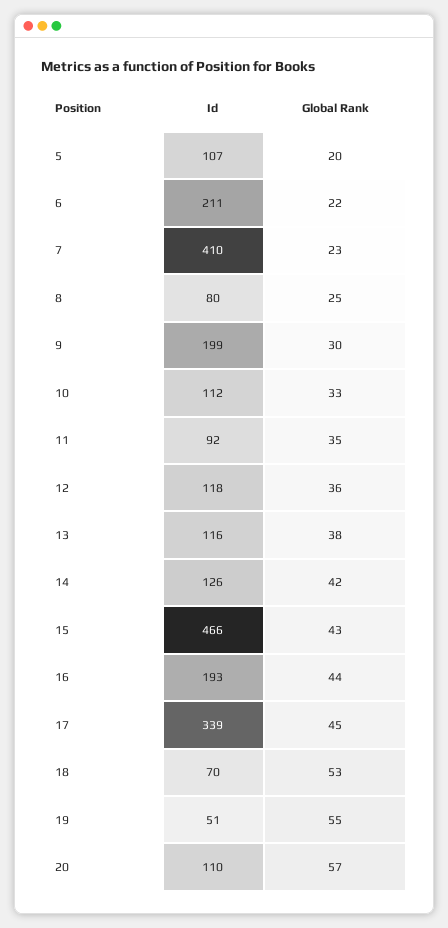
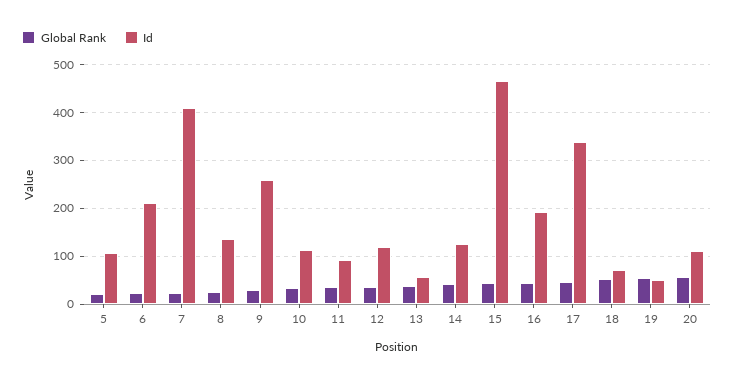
  {
    "Id": {
      "5": 107,
      "6": 211,
      "7": 410,
-     "8": 80,
+     "8": 140,
-     "9": 199,
+     "9": 260,
      "10": 112,
      "11": 92,
      "12": 118,
-     "13": 116,
+     "13": 60,
      "14": 126,
      "15": 466,
      "16": 193,
      "17": 339,
      "18": 70,
      "19": 51,
      "20": 110
    },
    "Global Rank": {
      "5": 20,
      "6": 22,
      "7": 23,
      "8": 25,
      "9": 30,
      "10": 33,
      "11": 35,
      "12": 36,
      "13": 38,
      "14": 42,
      "15": 43,
      "16": 44,
      "17": 45,
      "18": 53,
      "19": 55,
      "20": 57
    }
  }

